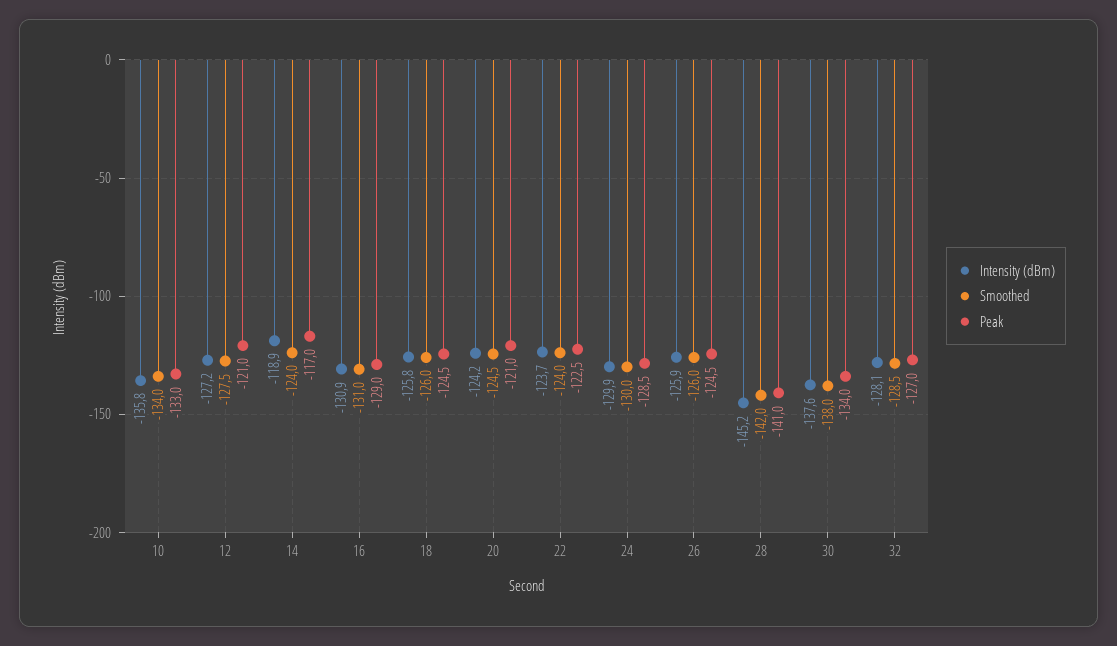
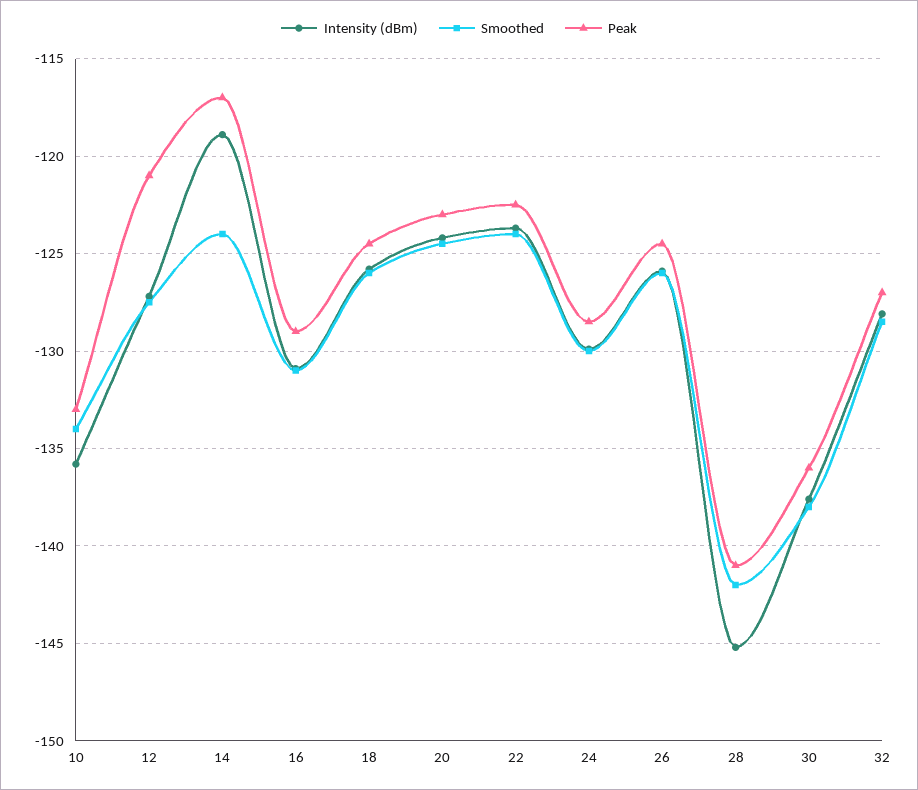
  {
    "Intensity (dBm)": {
      "10": -135.8,
      "12": -127.2,
      "14": -118.9,
      "16": -130.9,
      "18": -125.8,
      "20": -124.2,
      "22": -123.7,
      "24": -129.9,
      "26": -125.9,
      "28": -145.2,
      "30": -137.6,
      "32": -128.1
    },
    "Smoothed": {
      "10": -134,
      "12": -127.5,
      "14": -124,
      "16": -131,
      "18": -126,
      "20": -124.5,
      "22": -124,
      "24": -130,
      "26": -126,
      "28": -142,
      "30": -138,
      "32": -128.5
    },
    "Peak": {
      "10": -133,
      "12": -121,
      "14": -117,
      "16": -129,
      "18": -124.5,
-     "20": -121,
+     "20": -123,
      "22": -122.5,
      "24": -128.5,
      "26": -124.5,
      "28": -141,
-     "30": -134,
+     "30": -136,
      "32": -127
    }
  }

